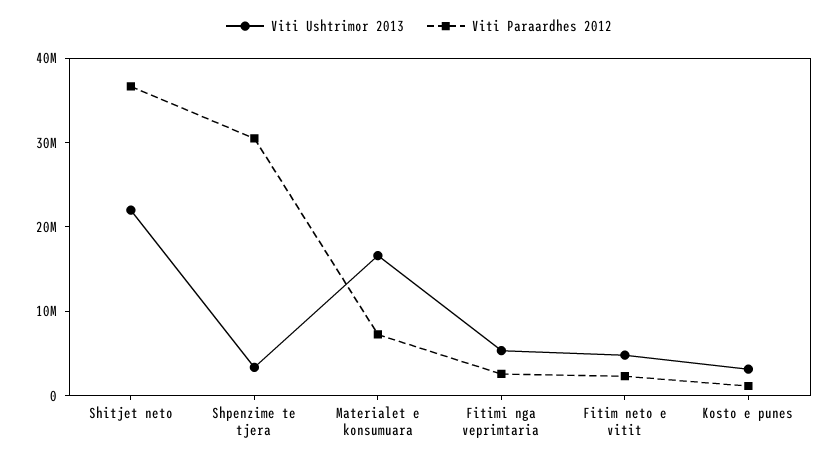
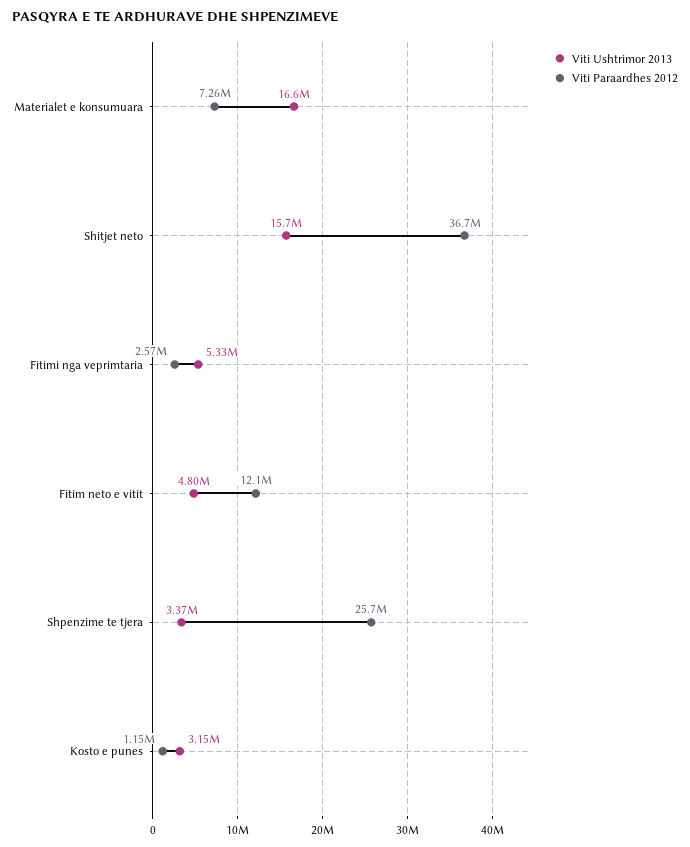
  {
    "Viti Ushtrimor 2013": {
-     "Shitjet neto": 22000000,
+     "Shitjet neto": 15700000,
      "Shpenzime te tjera": 3370000,
      "Materialet e konsumuara": 16600000,
      "Fitimi nga veprimtaria": 5330000,
      "Fitim neto e vitit": 4800000,
      "Kosto e punes": 3150000
    },
    "Viti Paraardhes 2012": {
      "Shitjet neto": 36700000,
-     "Shpenzime te tjera": 30000000,
+     "Shpenzime te tjera": 25700000,
      "Materialet e konsumuara": 7260000,
      "Fitimi nga veprimtaria": 2570000,
-     "Fitim neto e vitit": 2000000,
+     "Fitim neto e vitit": 12100000,
      "Kosto e punes": 1150000
    }
  }

